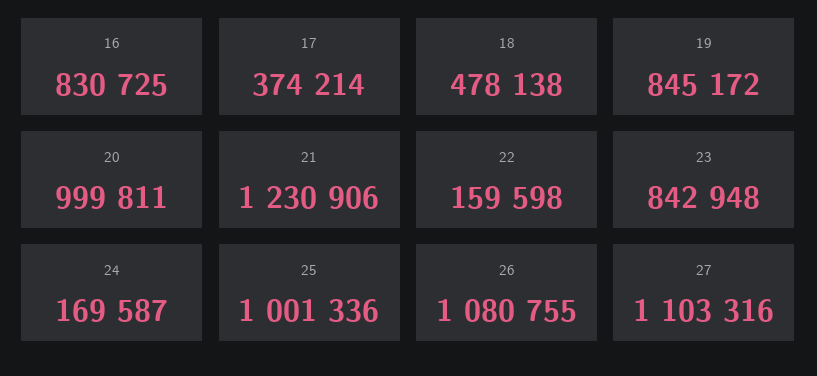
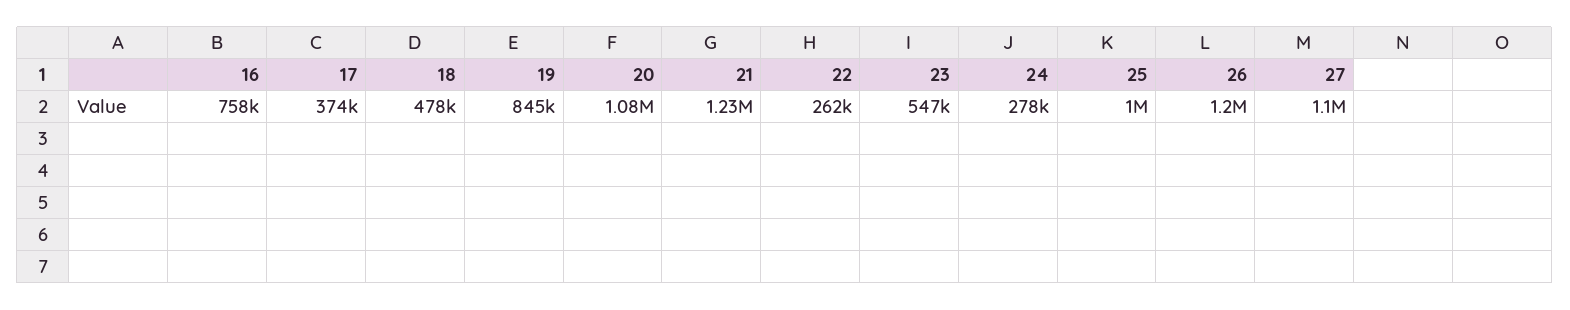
  {
-   "16": 830725,
+   "16": 758000,
    "17": 374214,
    "18": 478138,
    "19": 845172,
-   "20": 999811,
+   "20": 1080000,
    "21": 1230906,
-   "22": 159598,
+   "22": 262000,
-   "23": 842948,
+   "23": 547000,
-   "24": 169587,
+   "24": 278000,
    "25": 1001336,
-   "26": 1080755,
+   "26": 1200000,
    "27": 1103316
  }

